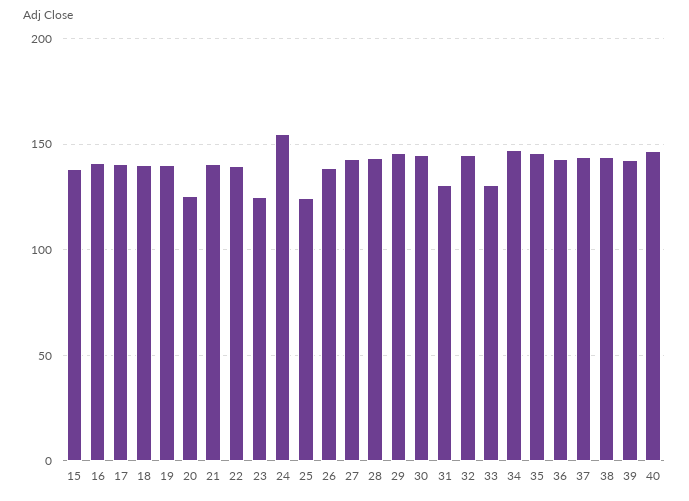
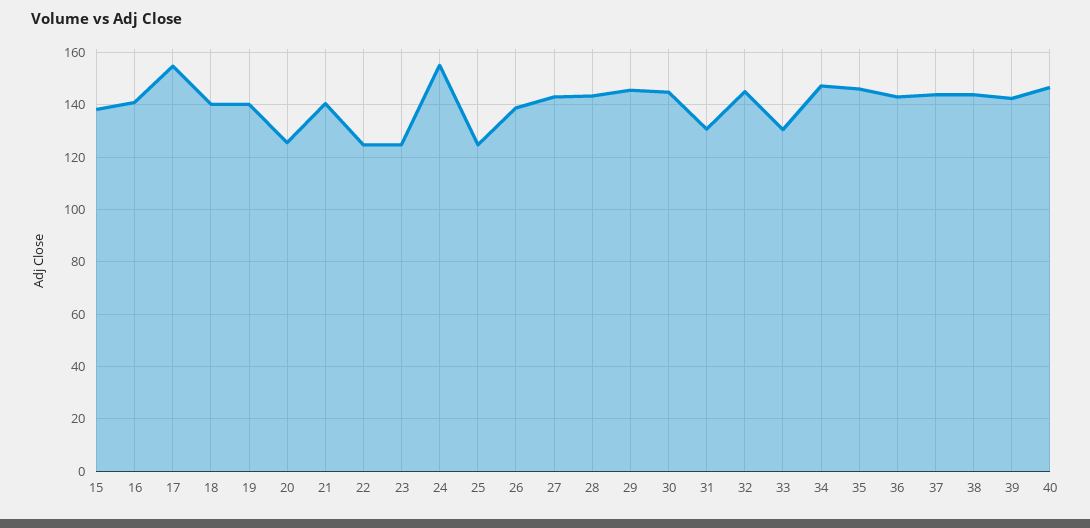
  {
    "15": 137.5,
    "16": 140,
-   "17": 140,
+   "17": 155,
    "18": 140,
    "19": 140,
    "20": 125,
    "21": 140,
-   "22": 140,
+   "22": 125,
    "23": 125,
    "24": 155,
    "25": 125,
    "26": 140,
    "27": 142.5,
    "28": 142.5,
    "29": 145,
    "30": 145,
    "31": 130,
    "32": 145,
    "33": 130,
    "34": 147.5,
    "35": 145,
    "36": 142.5,
    "37": 145,
    "38": 145,
    "39": 142.5,
    "40": 147.5
  }

